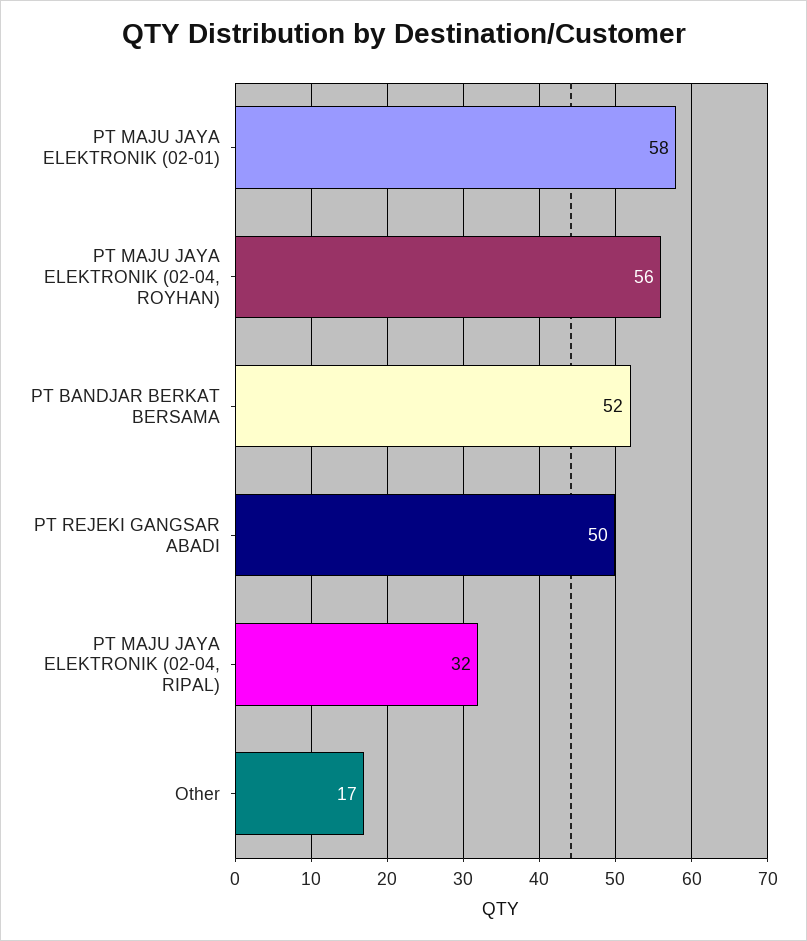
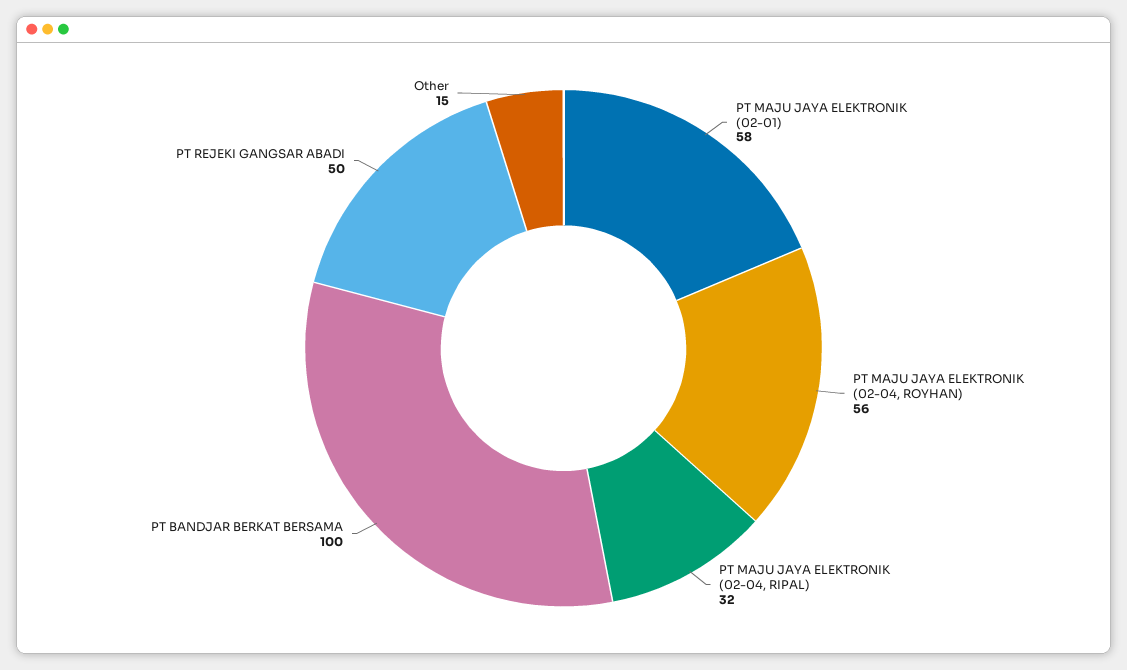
  {
    "PT MAJU JAYA ELEKTRONIK (02-01)": 58,
    "PT MAJU JAYA ELEKTRONIK (02-04, ROYHAN)": 56,
-   "PT BANDJAR BERKAT BERSAMA": 52,
+   "PT BANDJAR BERKAT BERSAMA": 100,
    "PT REJEKI GANGSAR ABADI": 50,
    "PT MAJU JAYA ELEKTRONIK (02-04, RIPAL)": 32,
-   "Other": 17
+   "Other": 15
  }

